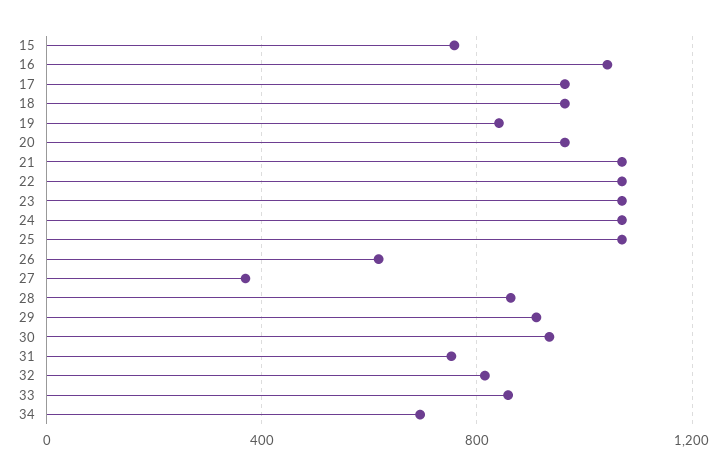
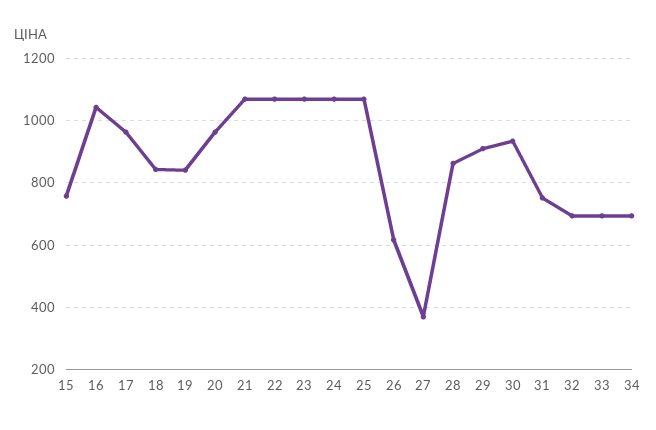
  {
    "15": 760,
    "16": 1040,
    "17": 960,
-   "18": 950,
+   "18": 840,
    "19": 840,
    "20": 960,
    "21": 1060,
    "22": 1060,
    "23": 1060,
    "24": 1060,
    "25": 1060,
    "26": 620,
    "27": 360,
    "28": 860,
    "29": 920,
    "30": 940,
    "31": 760,
-   "32": 800,
+   "32": 700,
-   "33": 850,
+   "33": 700,
    "34": 700
  }

